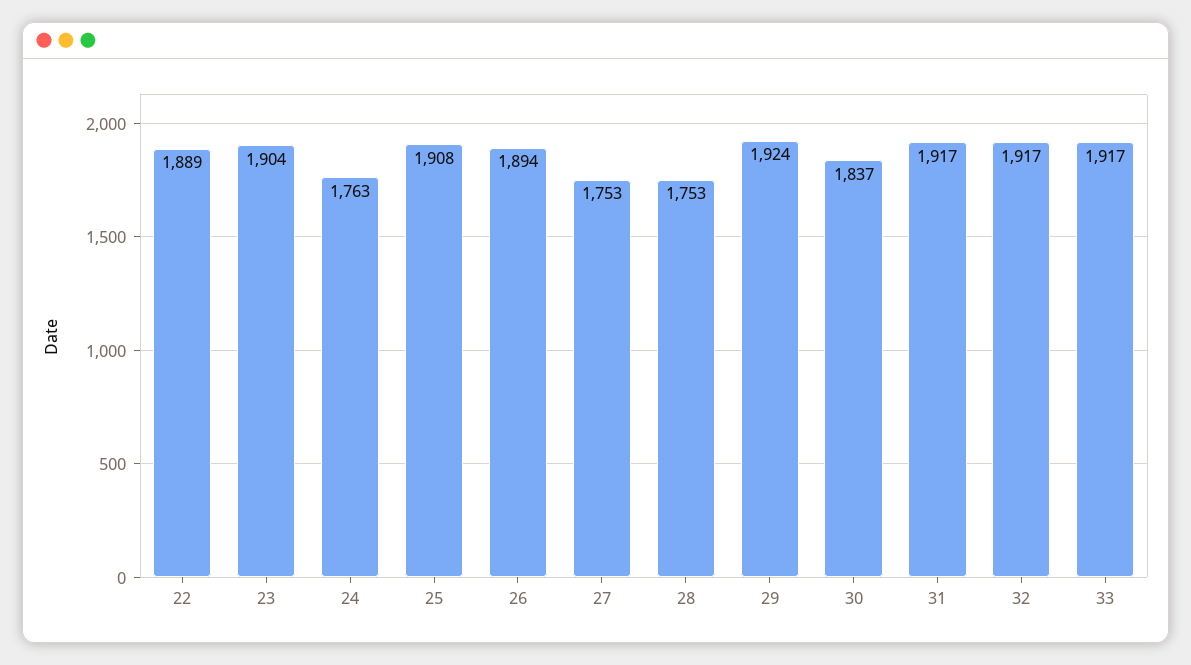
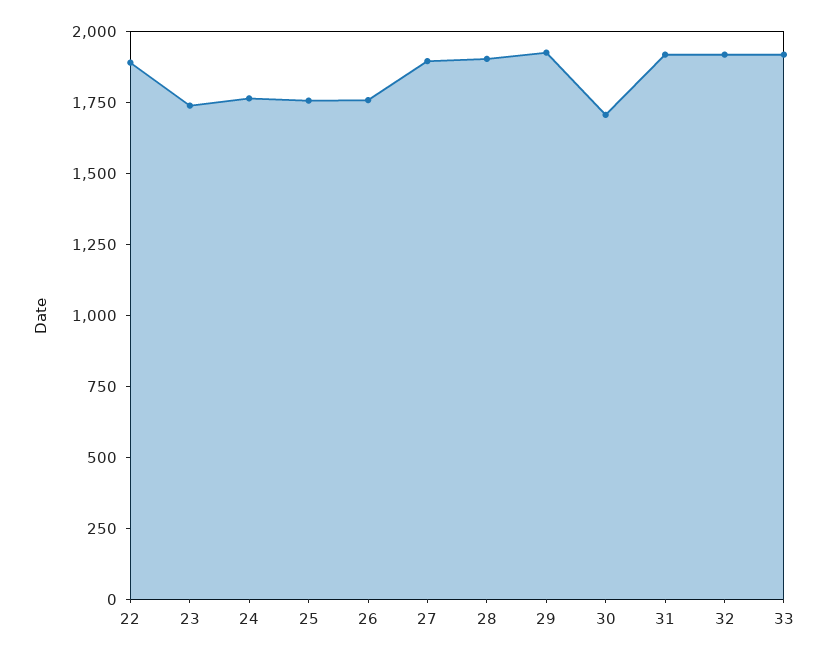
  {
    "22": 1889,
-   "23": 1904,
+   "23": 1750,
    "24": 1763,
-   "25": 1908,
+   "25": 1750,
-   "26": 1894,
+   "26": 1750,
-   "27": 1753,
+   "27": 1900,
-   "28": 1753,
+   "28": 1900,
    "29": 1924,
-   "30": 1837,
+   "30": 1700,
    "31": 1917,
    "32": 1917,
    "33": 1917
  }

